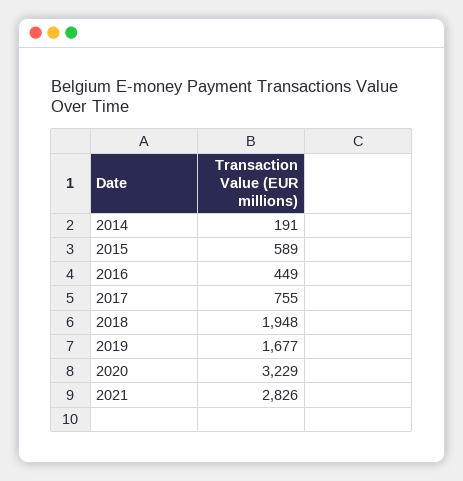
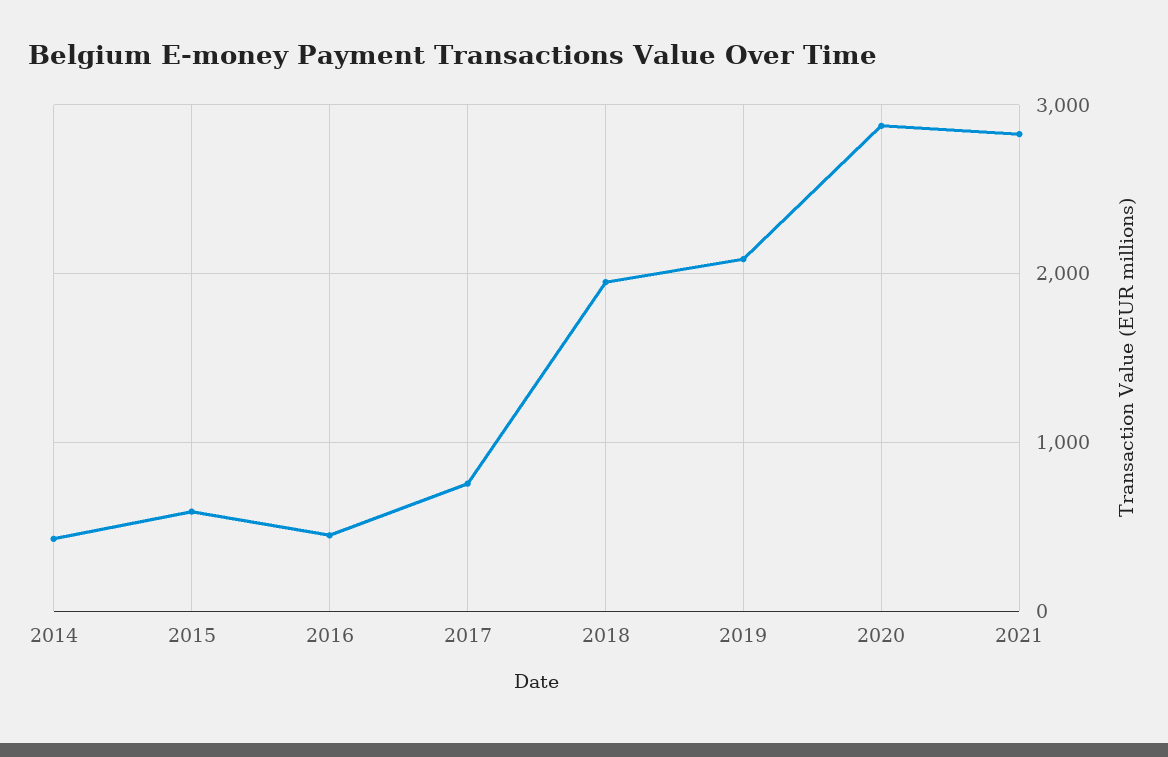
  {
-   "2014": 191,
+   "2014": 400,
    "2015": 589,
    "2016": 449,
    "2017": 755,
    "2018": 1948,
-   "2019": 1677,
+   "2019": 2100,
-   "2020": 3229,
+   "2020": 2900,
    "2021": 2826
  }

